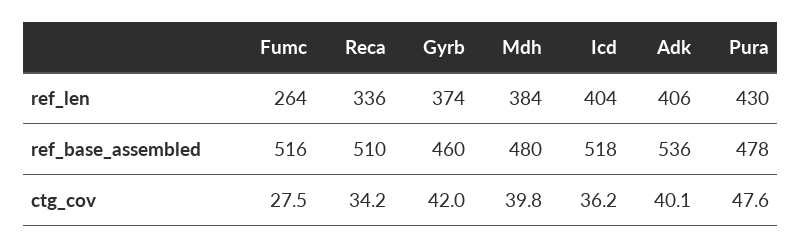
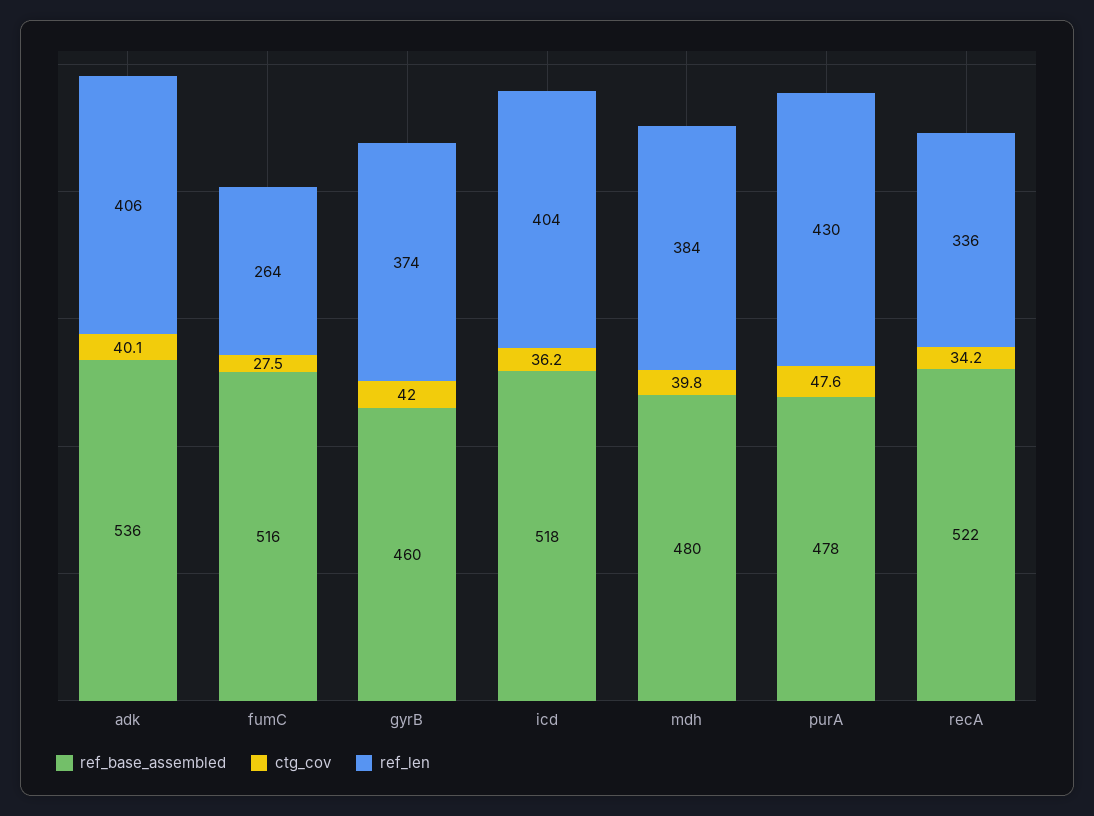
  {
    "ref_len": {
      "Fumc": 264,
      "Reca": 336,
      "Gyrb": 374,
      "Mdh": 384,
      "Icd": 404,
      "Adk": 406,
      "Pura": 430
    },
    "ref_base_assembled": {
      "Fumc": 516,
-     "Reca": 510,
+     "Reca": 522,
      "Gyrb": 460,
      "Mdh": 480,
      "Icd": 518,
      "Adk": 536,
      "Pura": 478
    },
    "ctg_cov": {
      "Fumc": 27.5,
      "Reca": 34.2,
      "Gyrb": 42,
      "Mdh": 39.8,
      "Icd": 36.2,
      "Adk": 40.1,
      "Pura": 47.6
    }
  }

